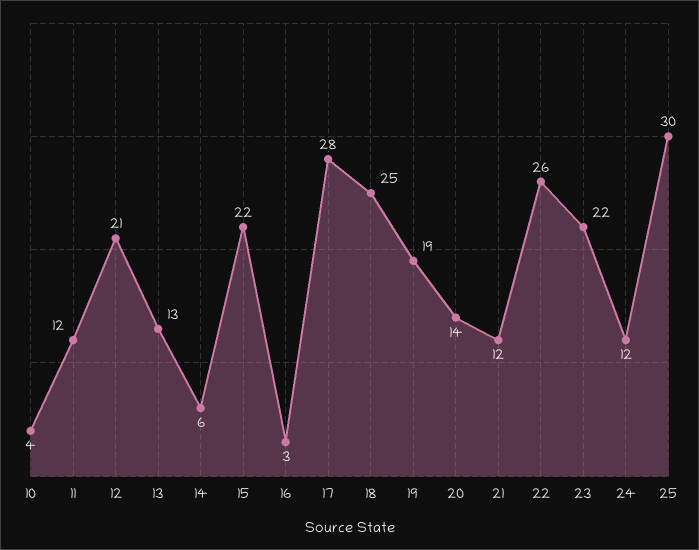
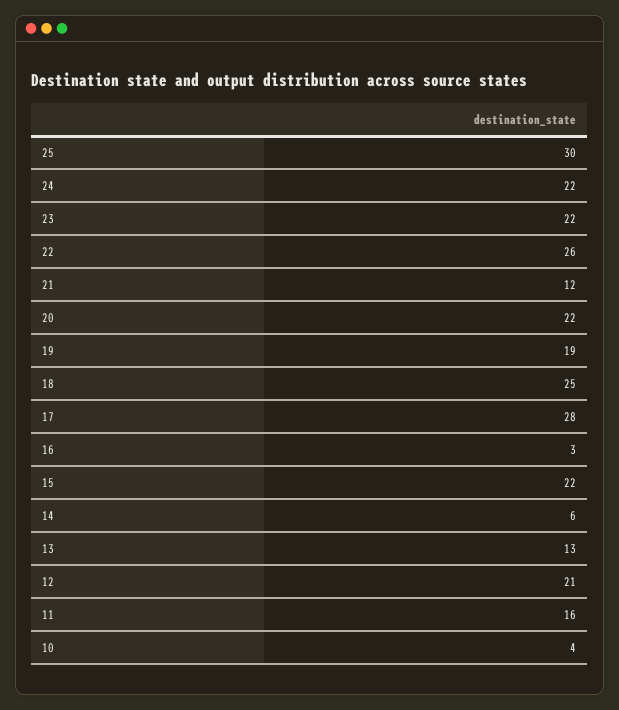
  {
    "10": 4,
-   "11": 12,
+   "11": 16,
    "12": 21,
    "13": 13,
    "14": 6,
    "15": 22,
    "16": 3,
    "17": 28,
    "18": 25,
    "19": 19,
-   "20": 14,
+   "20": 22,
    "21": 12,
    "22": 26,
    "23": 22,
-   "24": 12,
+   "24": 22,
    "25": 30
  }

